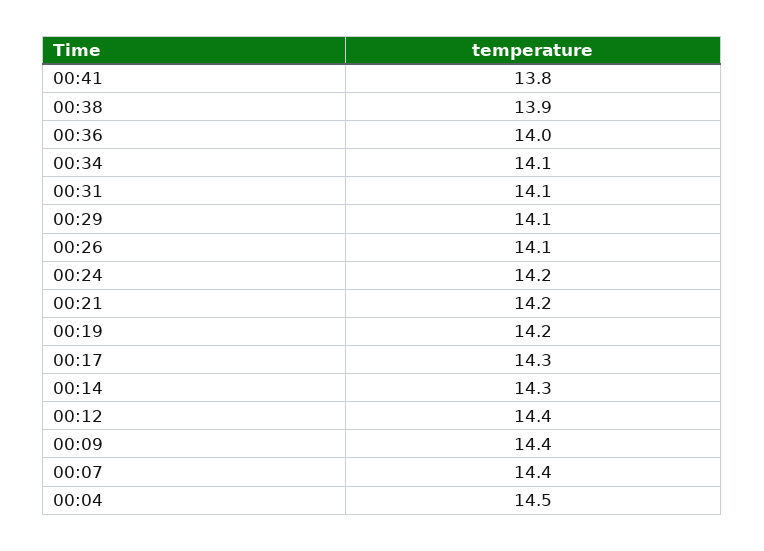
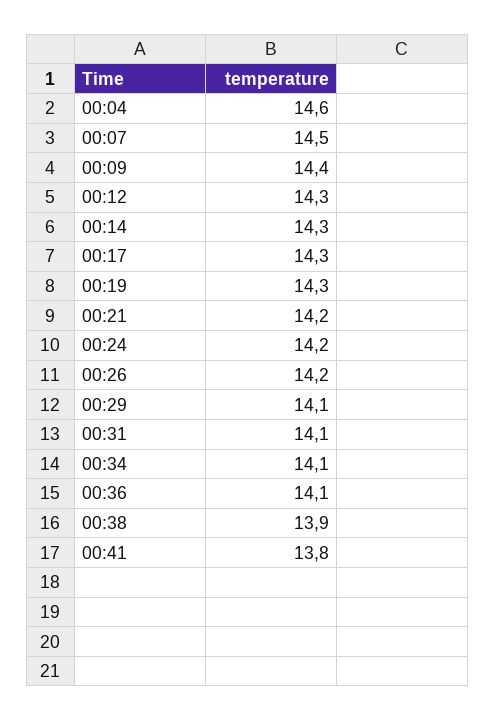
  {
    "00:41": 13.8,
    "00:38": 13.9,
-   "00:36": 14,
+   "00:36": 14.1,
    "00:34": 14.1,
    "00:31": 14.1,
    "00:29": 14.1,
-   "00:26": 14.1,
+   "00:26": 14.2,
    "00:24": 14.2,
    "00:21": 14.2,
-   "00:19": 14.2,
+   "00:19": 14.3,
    "00:17": 14.3,
    "00:14": 14.3,
-   "00:12": 14.4,
+   "00:12": 14.3,
    "00:09": 14.4,
-   "00:07": 14.4,
+   "00:07": 14.5,
-   "00:04": 14.5
+   "00:04": 14.6
  }

